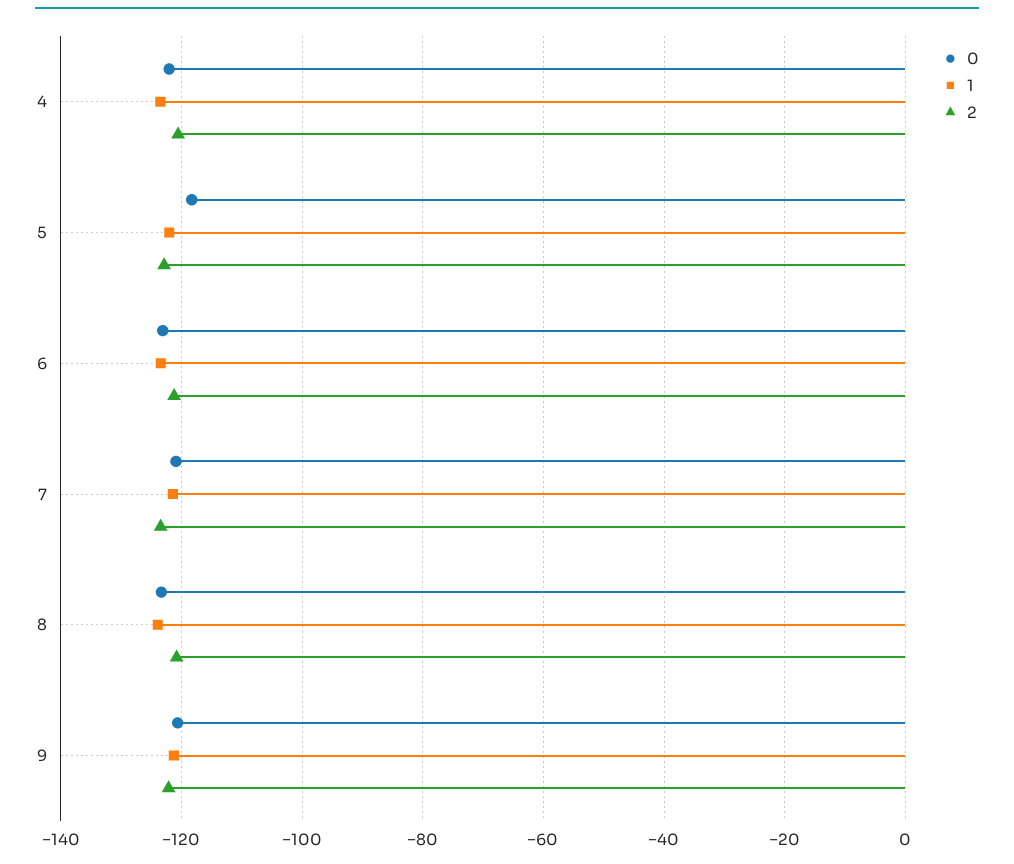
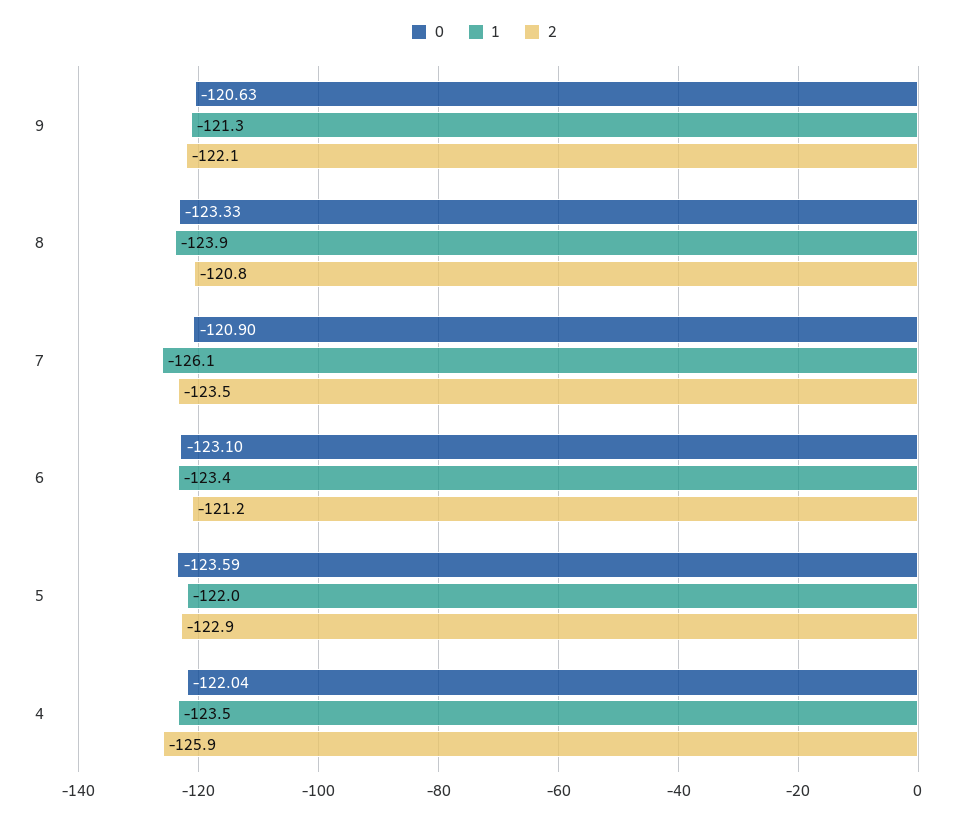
  {
    "0": {
      "4": -122.04,
-     "5": -118,
+     "5": -123.59,
      "6": -123.1,
      "7": -120.9,
      "8": -123.33,
      "9": -120.63
    },
    "1": {
      "4": -123.5,
      "5": -122,
      "6": -123.4,
-     "7": -122,
+     "7": -126.1,
      "8": -123.9,
      "9": -121.3
    },
    "2": {
-     "4": -120,
+     "4": -125.9,
      "5": -122.9,
      "6": -121.2,
      "7": -123.5,
      "8": -120.8,
      "9": -122.1
    }
  }

